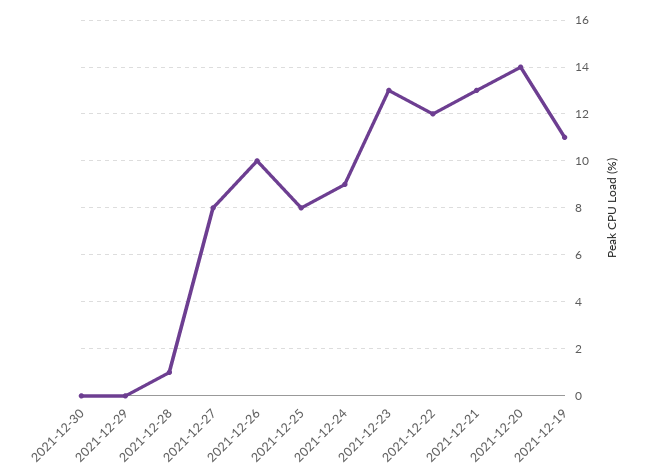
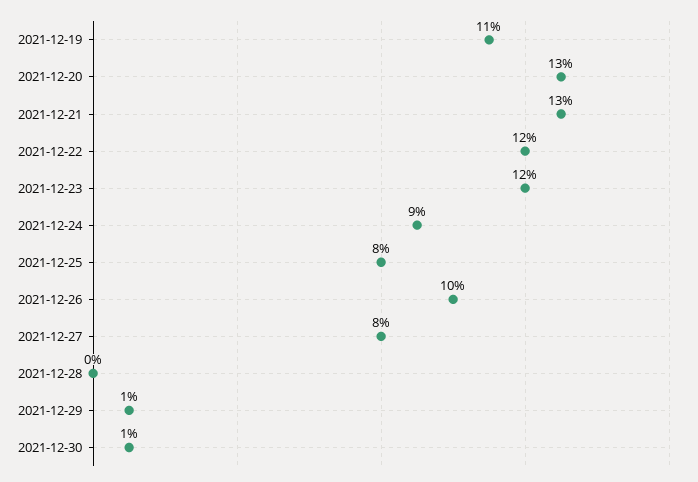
  {
-   "2021-12-30": 0,
+   "2021-12-30": 1,
-   "2021-12-29": 0,
+   "2021-12-29": 1,
-   "2021-12-28": 1,
+   "2021-12-28": 0,
    "2021-12-27": 8,
    "2021-12-26": 10,
    "2021-12-25": 8,
    "2021-12-24": 9,
-   "2021-12-23": 13,
+   "2021-12-23": 12,
    "2021-12-22": 12,
    "2021-12-21": 13,
-   "2021-12-20": 14,
+   "2021-12-20": 13,
    "2021-12-19": 11
  }

